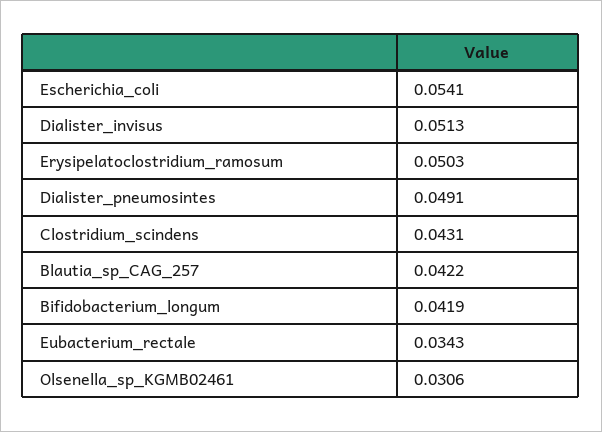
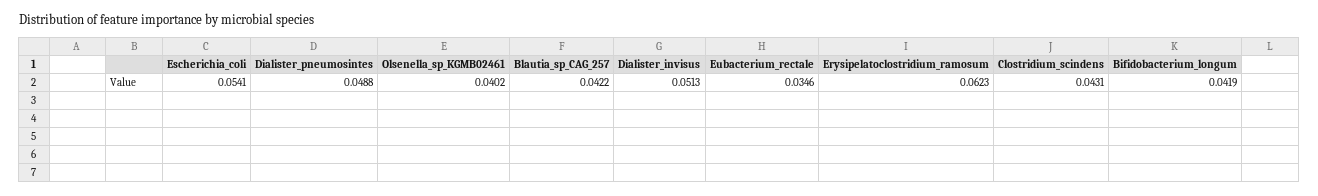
  {
    "Escherichia_coli": 0.0541,
    "Dialister_invisus": 0.0513,
-   "Erysipelatoclostridium_ramosum": 0.0503,
+   "Erysipelatoclostridium_ramosum": 0.0623,
-   "Dialister_pneumosintes": 0.0491,
+   "Dialister_pneumosintes": 0.0488,
    "Clostridium_scindens": 0.0431,
    "Blautia_sp_CAG_257": 0.0422,
    "Bifidobacterium_longum": 0.0419,
-   "Eubacterium_rectale": 0.0343,
+   "Eubacterium_rectale": 0.0346,
-   "Olsenella_sp_KGMB02461": 0.0306
+   "Olsenella_sp_KGMB02461": 0.0402
  }

